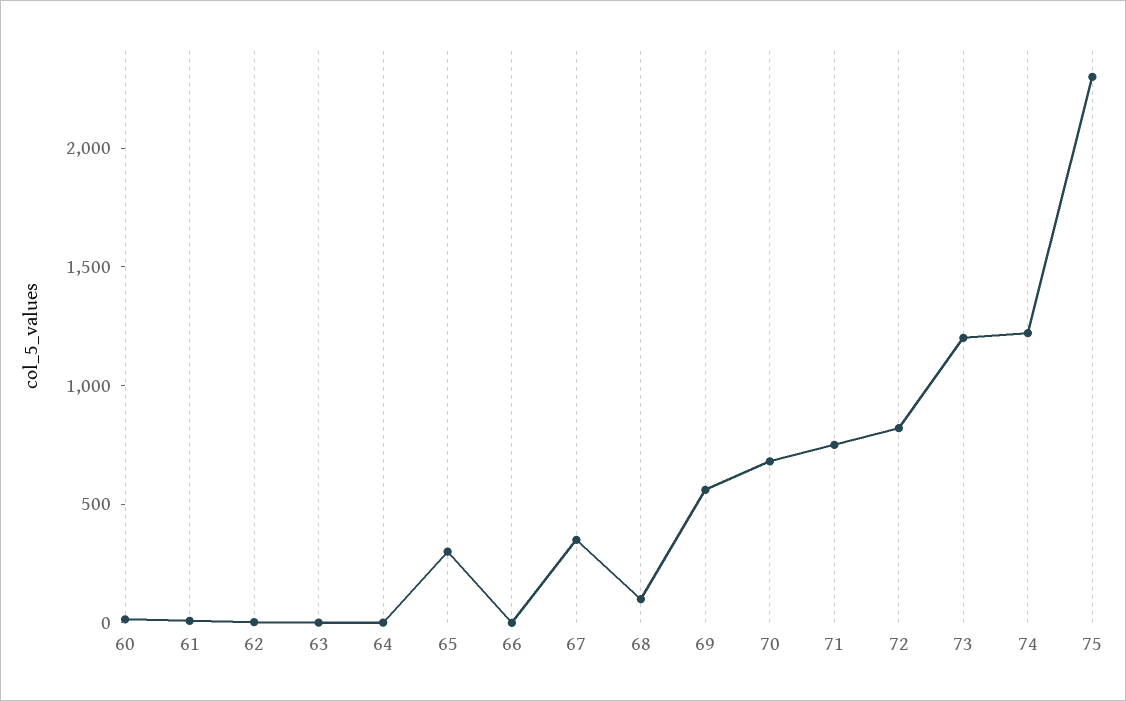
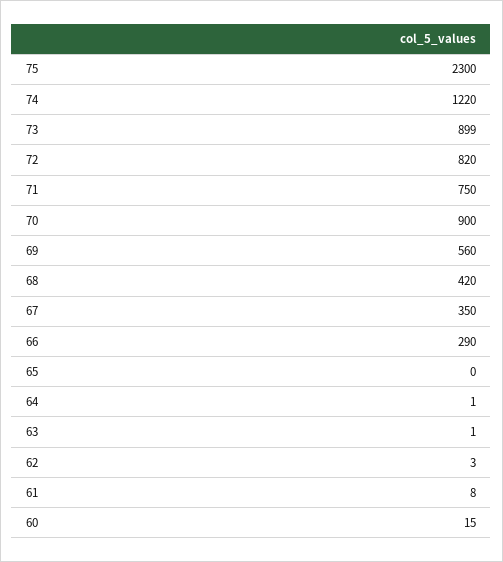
  {
    "60": 15,
    "61": 8,
    "62": 3,
    "63": 1,
    "64": 1,
-   "65": 300,
+   "65": 0,
-   "66": 0,
+   "66": 290,
    "67": 350,
-   "68": 100,
+   "68": 420,
    "69": 560,
-   "70": 700,
+   "70": 900,
    "71": 750,
    "72": 820,
-   "73": 1200,
+   "73": 899,
    "74": 1220,
    "75": 2300
  }

